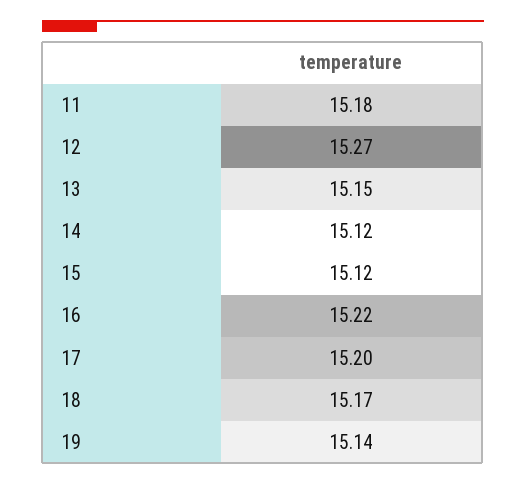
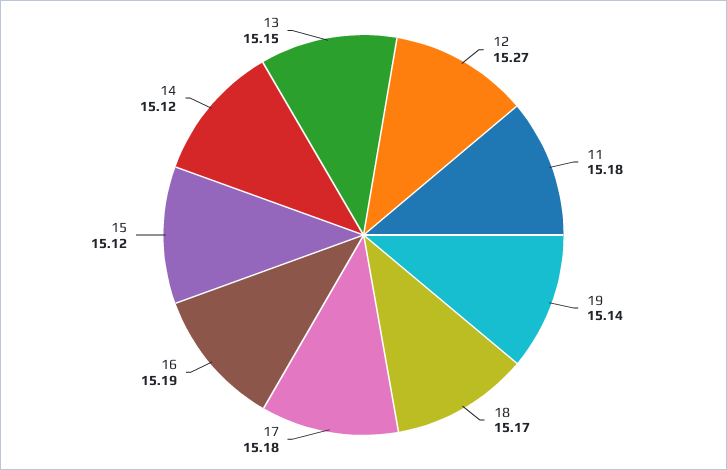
  {
    "11": 15.18,
    "12": 15.27,
    "13": 15.15,
    "14": 15.12,
    "15": 15.12,
-   "16": 15.22,
+   "16": 15.19,
-   "17": 15.2,
+   "17": 15.18,
    "18": 15.17,
    "19": 15.14
  }

